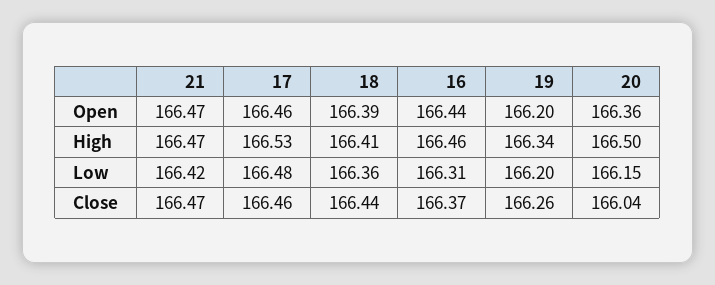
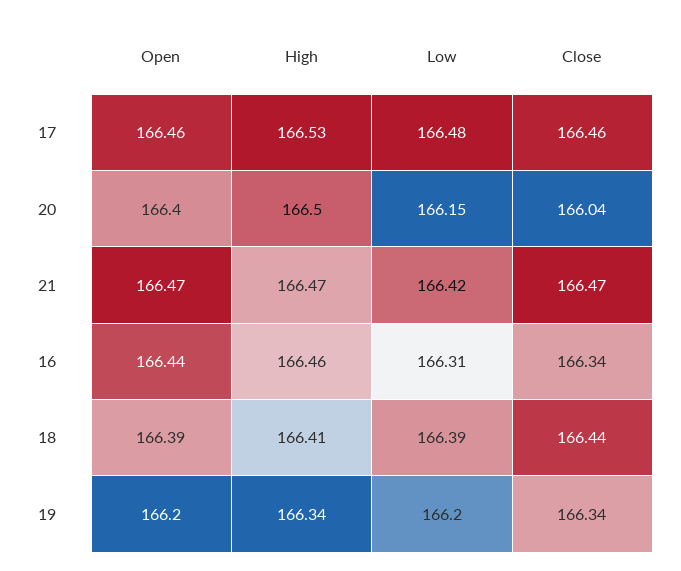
  {
    "21": {
      "Open": 166.47,
      "High": 166.47,
      "Low": 166.42,
      "Close": 166.47
    },
    "17": {
      "Open": 166.46,
      "High": 166.53,
      "Low": 166.48,
      "Close": 166.46
    },
    "18": {
      "Open": 166.39,
      "High": 166.41,
-     "Low": 166.36,
+     "Low": 166.39,
      "Close": 166.44
    },
    "16": {
      "Open": 166.44,
      "High": 166.46,
      "Low": 166.31,
-     "Close": 166.37
+     "Close": 166.34
    },
    "19": {
      "Open": 166.2,
      "High": 166.34,
      "Low": 166.2,
-     "Close": 166.26
+     "Close": 166.34
    },
    "20": {
-     "Open": 166.36,
+     "Open": 166.4,
      "High": 166.5,
      "Low": 166.15,
      "Close": 166.04
    }
  }

